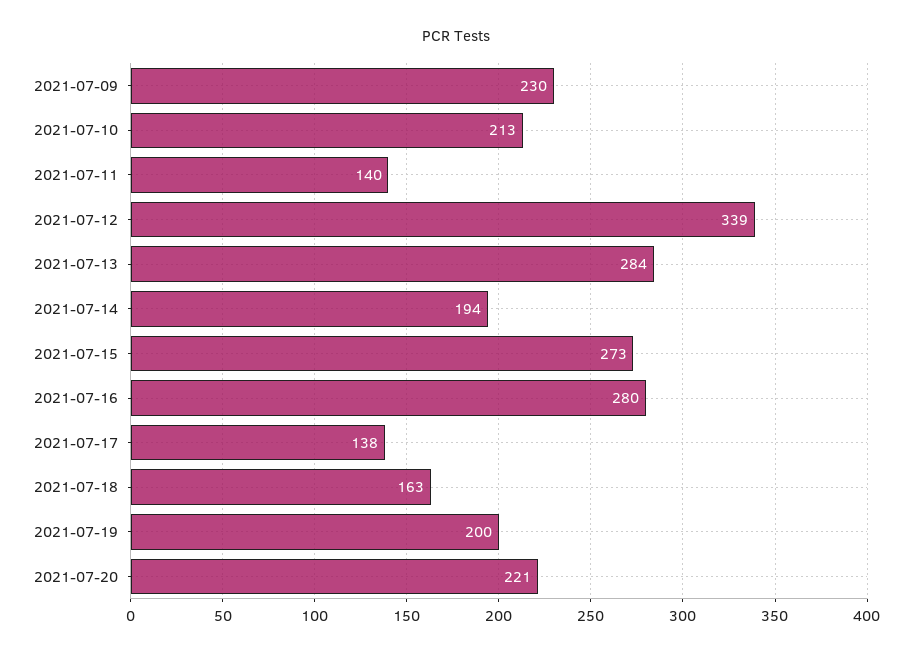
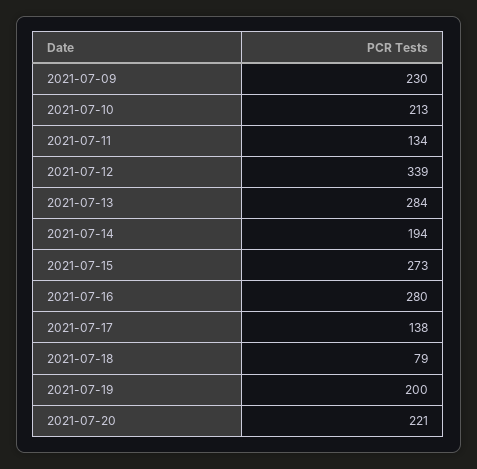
  {
    "2021-07-09": 230,
    "2021-07-10": 213,
-   "2021-07-11": 140,
+   "2021-07-11": 134,
    "2021-07-12": 339,
    "2021-07-13": 284,
    "2021-07-14": 194,
    "2021-07-15": 273,
    "2021-07-16": 280,
    "2021-07-17": 138,
-   "2021-07-18": 163,
+   "2021-07-18": 79,
    "2021-07-19": 200,
    "2021-07-20": 221
  }

